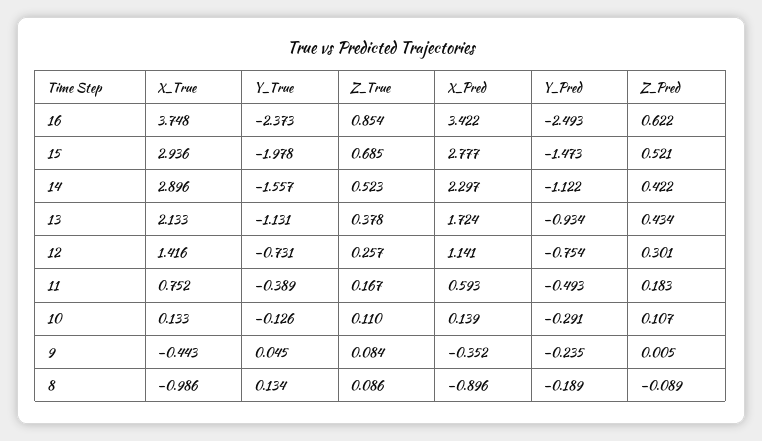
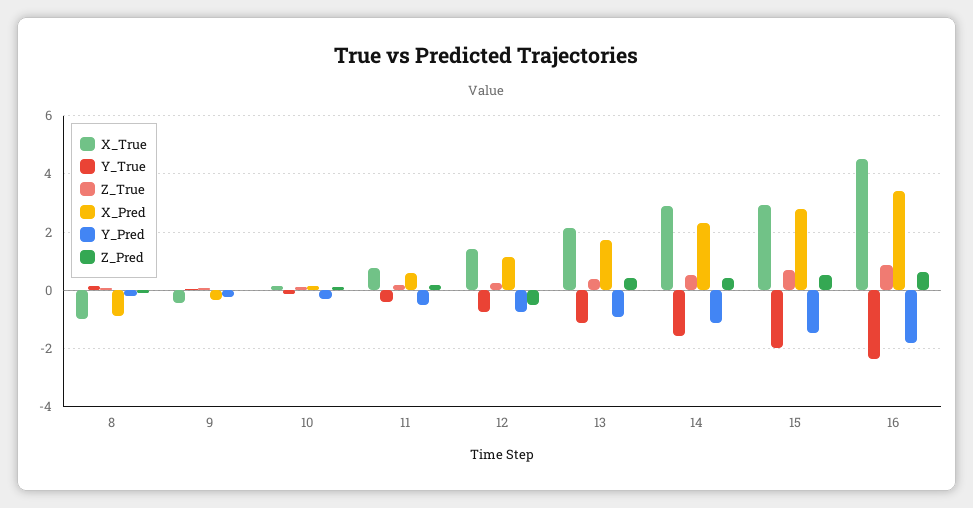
  {
    "X_True": {
-     "16": 3.748,
+     "16": 4.5,
      "15": 2.936,
      "14": 2.896,
      "13": 2.133,
      "12": 1.416,
      "11": 0.752,
      "10": 0.133,
      "9": -0.443,
      "8": -0.986
    },
    "Y_True": {
      "16": -2.373,
      "15": -1.978,
      "14": -1.557,
      "13": -1.131,
      "12": -0.731,
      "11": -0.389,
      "10": -0.126,
      "9": 0.045,
      "8": 0.134
    },
    "Z_True": {
      "16": 0.854,
      "15": 0.685,
      "14": 0.523,
      "13": 0.378,
      "12": 0.257,
      "11": 0.167,
      "10": 0.11,
      "9": 0.084,
      "8": 0.086
    },
    "X_Pred": {
      "16": 3.422,
      "15": 2.777,
      "14": 2.297,
      "13": 1.724,
      "12": 1.141,
      "11": 0.593,
      "10": 0.139,
      "9": -0.352,
      "8": -0.896
    },
    "Y_Pred": {
-     "16": -2.493,
+     "16": -1.75,
      "15": -1.473,
      "14": -1.122,
      "13": -0.934,
      "12": -0.754,
      "11": -0.493,
      "10": -0.291,
      "9": -0.235,
      "8": -0.189
    },
    "Z_Pred": {
      "16": 0.622,
      "15": 0.521,
      "14": 0.422,
      "13": 0.434,
-     "12": 0.301,
+     "12": -0.5,
      "11": 0.183,
      "10": 0.107,
      "9": 0.005,
      "8": -0.089
    }
  }

